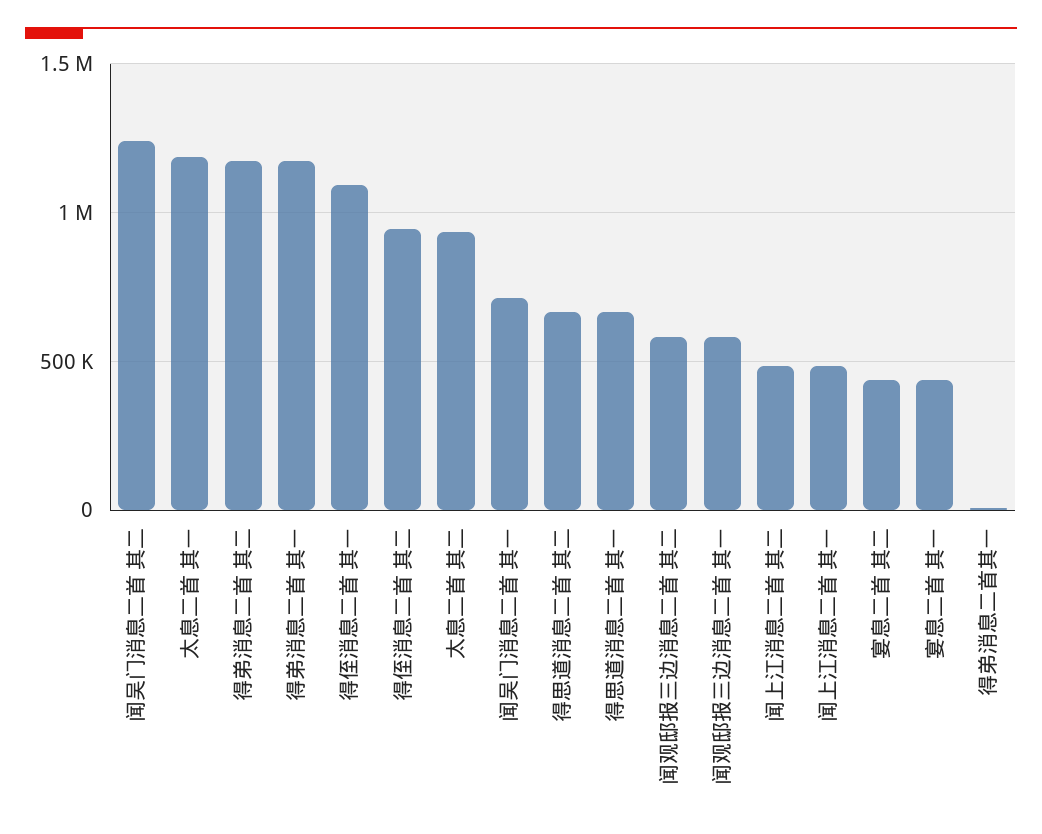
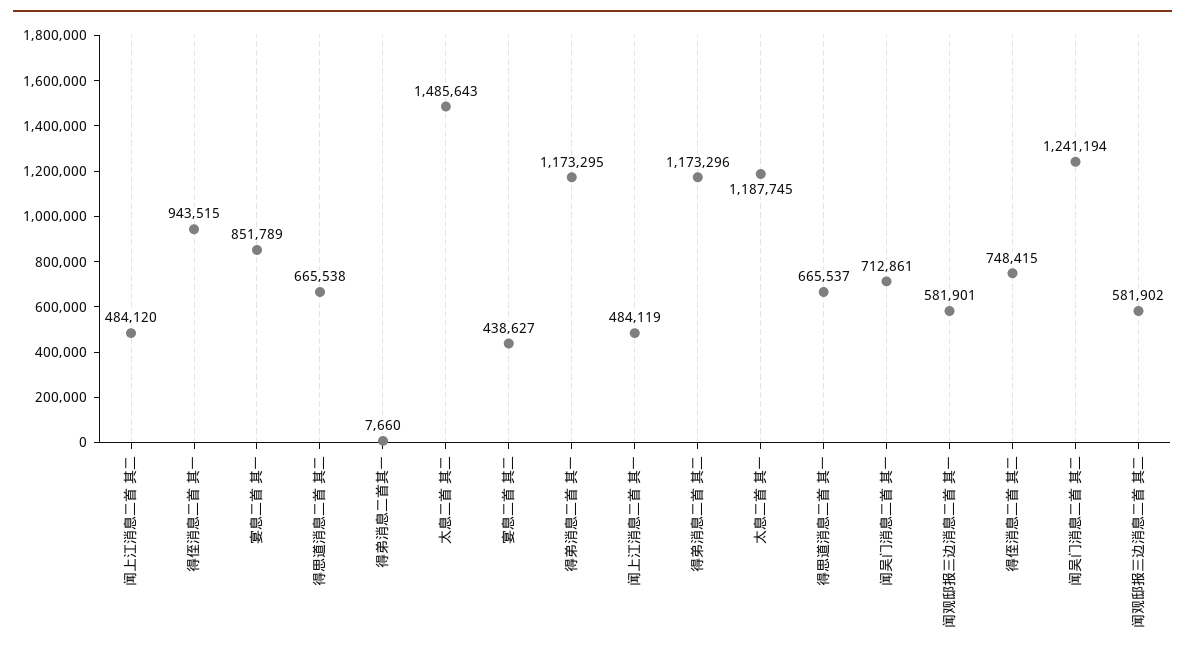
  {
    "闻吴门消息二首 其二": 1241194,
    "太息二首 其一": 1187745,
    "得弟消息二首 其二": 1173296,
    "得弟消息二首 其一": 1173295,
-   "得侄消息二首 其一": 1100000,
+   "得侄消息二首 其一": 943515,
-   "得侄消息二首 其二": 950000,
+   "得侄消息二首 其二": 748415,
-   "太息二首 其二": 950000,
+   "太息二首 其二": 1485643,
    "闻吴门消息二首 其一": 712861,
    "得思道消息二首 其二": 665538,
    "得思道消息二首 其一": 665537,
    "闻观邸报三边消息二首 其二": 581902,
    "闻观邸报三边消息二首 其一": 581901,
    "闻上江消息二首 其二": 484120,
    "闻上江消息二首 其一": 484119,
    "宴息二首 其二": 438627,
-   "宴息二首 其一": 450000,
+   "宴息二首 其一": 851789,
    "得弟消息二首其一": 7660
  }

